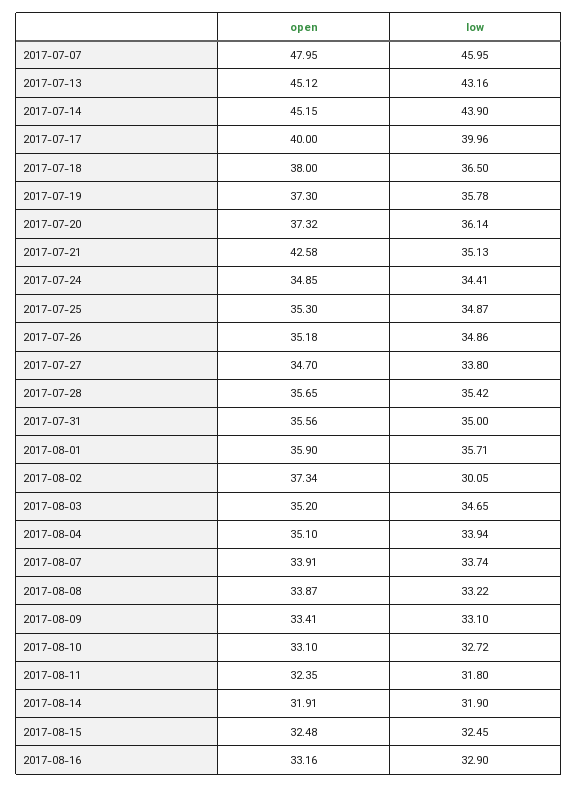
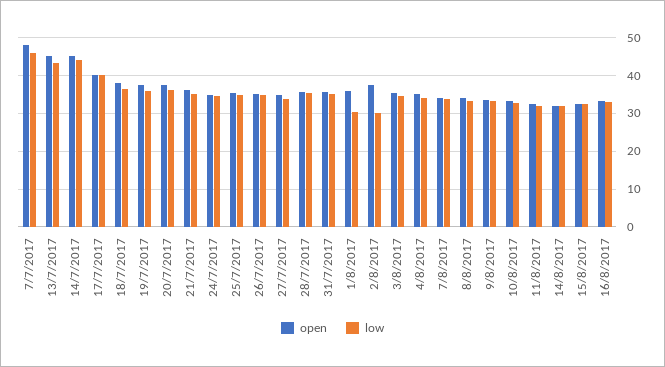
  {
    "open": {
      "2017-07-07": 47.95,
      "2017-07-13": 45.12,
      "2017-07-14": 45.15,
      "2017-07-17": 40,
      "2017-07-18": 38,
      "2017-07-19": 37.3,
      "2017-07-20": 37.32,
-     "2017-07-21": 42.58,
+     "2017-07-21": 36,
      "2017-07-24": 34.85,
      "2017-07-25": 35.3,
      "2017-07-26": 35.18,
      "2017-07-27": 34.7,
      "2017-07-28": 35.65,
      "2017-07-31": 35.56,
      "2017-08-01": 35.9,
      "2017-08-02": 37.34,
      "2017-08-03": 35.2,
      "2017-08-04": 35.1,
      "2017-08-07": 33.91,
      "2017-08-08": 33.87,
      "2017-08-09": 33.41,
      "2017-08-10": 33.1,
      "2017-08-11": 32.35,
      "2017-08-14": 31.91,
      "2017-08-15": 32.48,
      "2017-08-16": 33.16
    },
    "low": {
      "2017-07-07": 45.95,
      "2017-07-13": 43.16,
      "2017-07-14": 43.9,
      "2017-07-17": 39.96,
      "2017-07-18": 36.5,
      "2017-07-19": 35.78,
      "2017-07-20": 36.14,
      "2017-07-21": 35.13,
      "2017-07-24": 34.41,
      "2017-07-25": 34.87,
      "2017-07-26": 34.86,
      "2017-07-27": 33.8,
      "2017-07-28": 35.42,
      "2017-07-31": 35,
-     "2017-08-01": 35.71,
+     "2017-08-01": 30,
      "2017-08-02": 30.05,
      "2017-08-03": 34.65,
      "2017-08-04": 33.94,
      "2017-08-07": 33.74,
      "2017-08-08": 33.22,
      "2017-08-09": 33.1,
      "2017-08-10": 32.72,
      "2017-08-11": 31.8,
      "2017-08-14": 31.9,
      "2017-08-15": 32.45,
      "2017-08-16": 32.9
    }
  }

